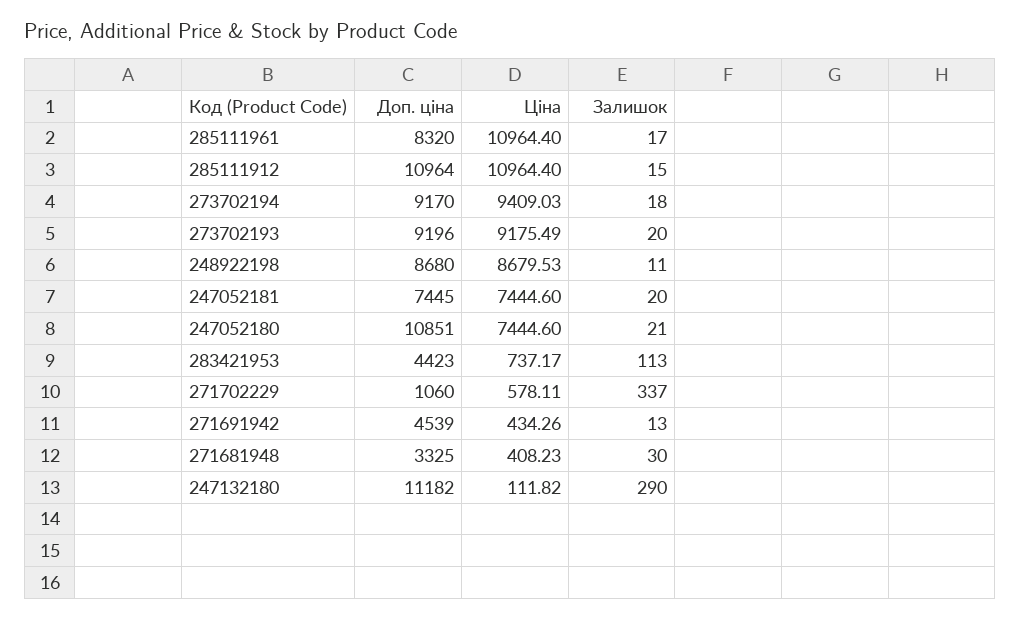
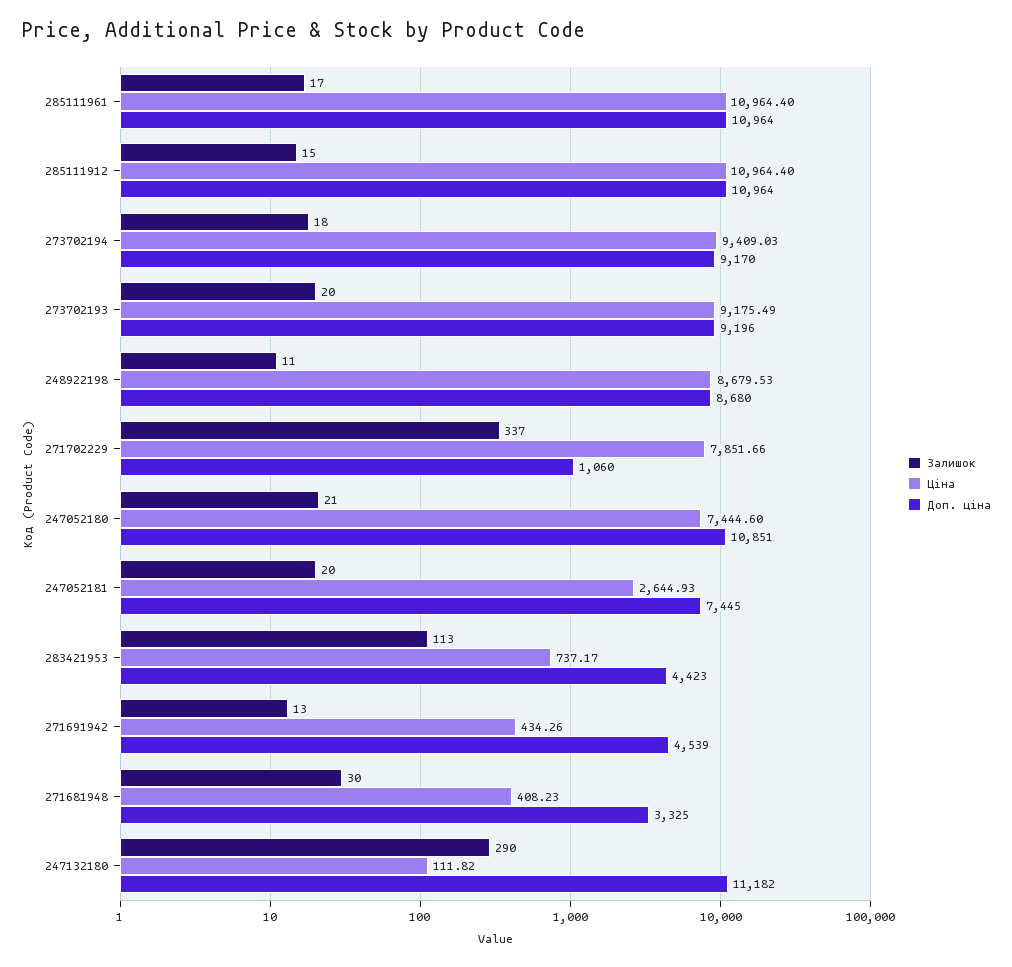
  {
    "Доп. ціна": {
-     "285111961": 8320,
+     "285111961": 10964,
      "285111912": 10964,
      "273702194": 9170,
      "273702193": 9196,
      "248922198": 8680,
      "247052181": 7445,
      "247052180": 10851,
      "283421953": 4423,
      "271702229": 1060,
      "271691942": 4539,
      "271681948": 3325,
      "247132180": 11182
    },
    "Ціна": {
      "285111961": 10964.4,
      "285111912": 10964.4,
      "273702194": 9409.03,
      "273702193": 9175.49,
      "248922198": 8679.53,
-     "247052181": 7444.6,
+     "247052181": 2644.93,
      "247052180": 7444.6,
      "283421953": 737.17,
-     "271702229": 578.11,
+     "271702229": 7851.66,
      "271691942": 434.26,
      "271681948": 408.23,
      "247132180": 111.82
    },
    "Залишок": {
      "285111961": 17,
      "285111912": 15,
      "273702194": 18,
      "273702193": 20,
      "248922198": 11,
      "247052181": 20,
      "247052180": 21,
      "283421953": 113,
      "271702229": 337,
      "271691942": 13,
      "271681948": 30,
      "247132180": 290
    }
  }

